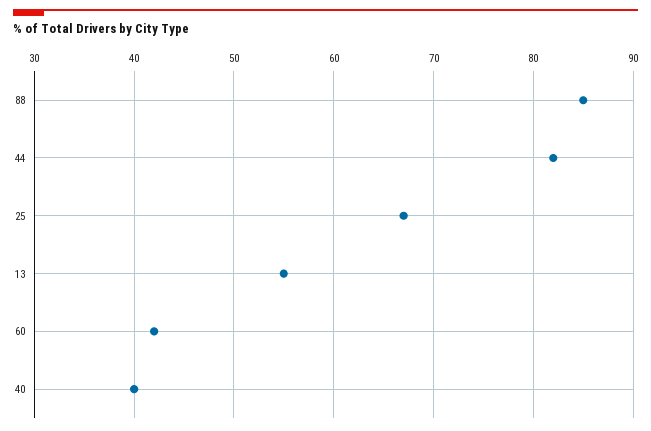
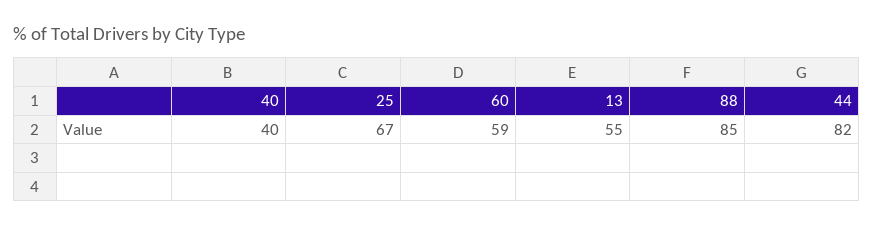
  {
    "88": 85,
    "44": 82,
    "25": 67,
    "13": 55,
-   "60": 42,
+   "60": 59,
    "40": 40
  }

